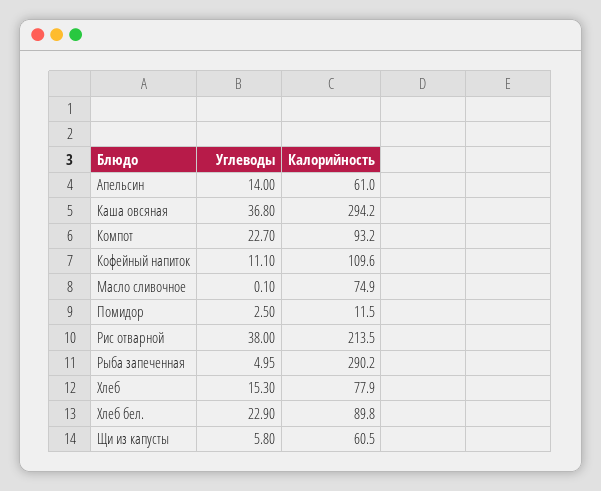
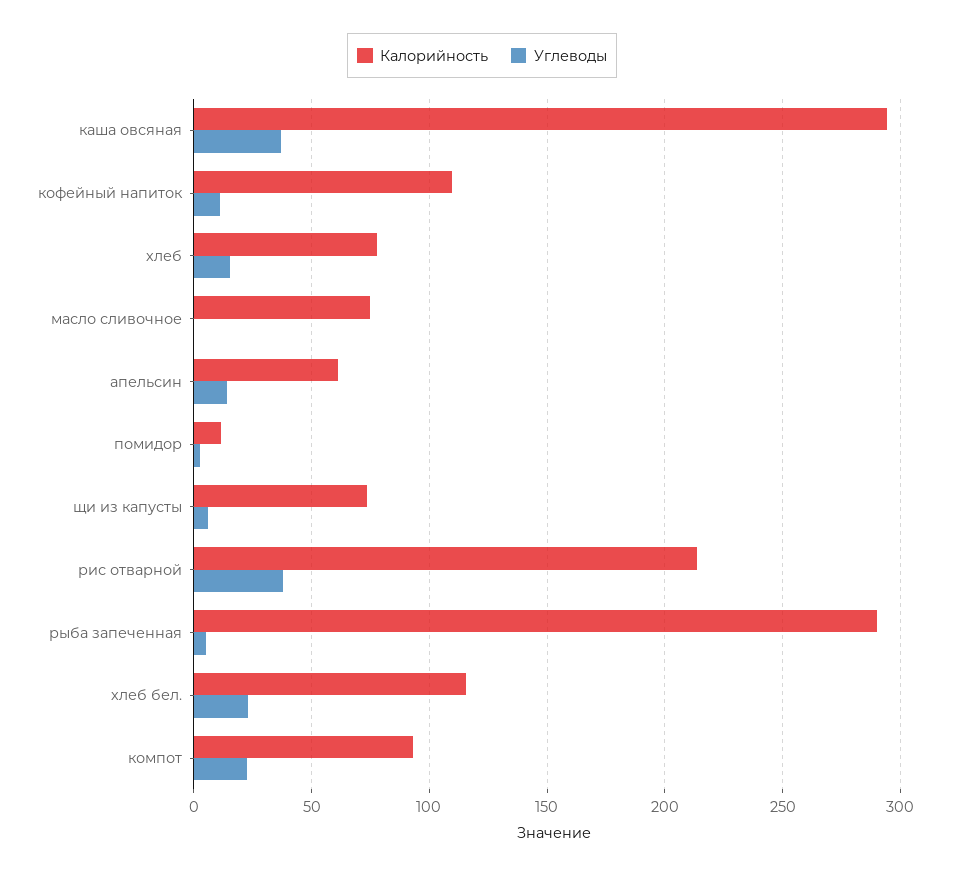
  {
    "Углеводы": {
      "Апельсин": 14,
      "Каша овсяная": 36.8,
      "Компот": 22.7,
      "Кофейный напиток": 11.1,
      "Масло сливочное": 0.1,
      "Помидор": 2.5,
      "Рис отварной": 38,
      "Рыба запеченная": 4.95,
      "Хлеб": 15.3,
      "Хлеб бел.": 22.9,
      "Щи из капусты": 5.8
    },
    "Калорийность": {
      "Апельсин": 61,
      "Каша овсяная": 294.2,
      "Компот": 93.2,
      "Кофейный напиток": 109.6,
      "Масло сливочное": 74.9,
      "Помидор": 11.5,
      "Рис отварной": 213.5,
      "Рыба запеченная": 290.2,
      "Хлеб": 77.9,
-     "Хлеб бел.": 89.8,
+     "Хлеб бел.": 115,
-     "Щи из капусты": 60.5
+     "Щи из капусты": 75
    }
  }

